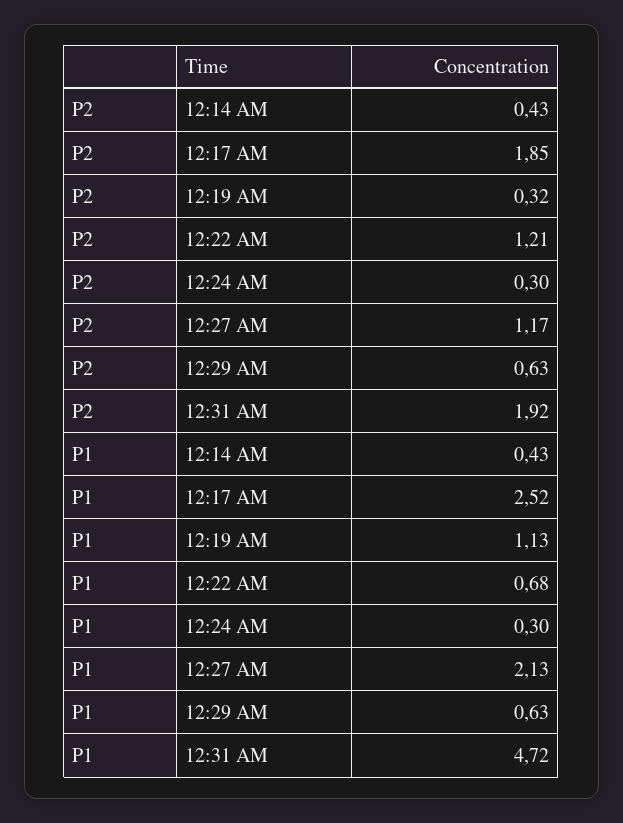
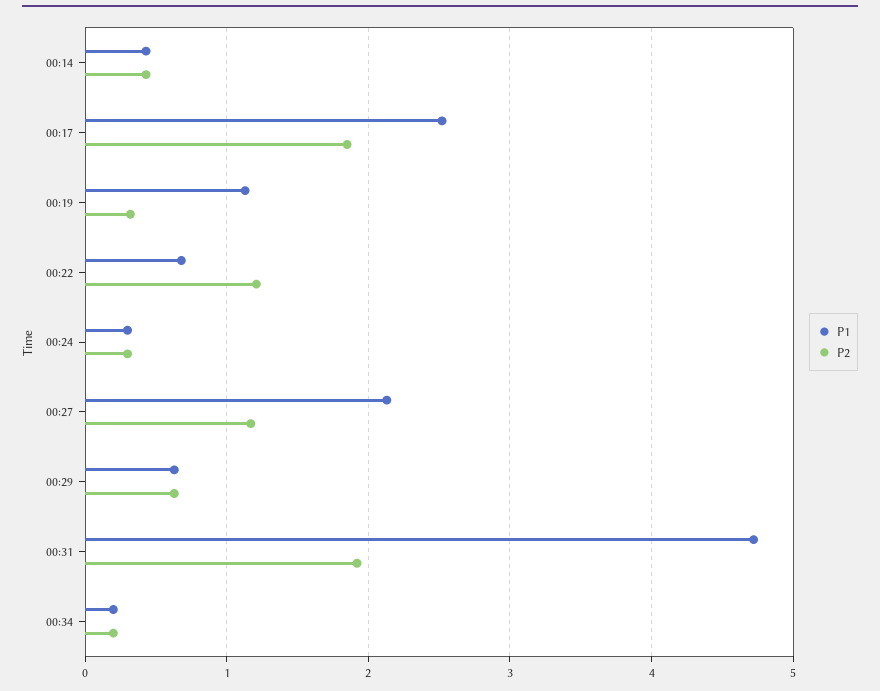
  {
    "P2": {
      "12:14 AM": 0.43,
      "12:17 AM": 1.85,
      "12:19 AM": 0.32,
      "12:22 AM": 1.21,
      "12:24 AM": 0.3,
      "12:27 AM": 1.17,
      "12:29 AM": 0.63,
-     "12:31 AM": 1.92
+     "12:31 AM": 1.92,
+     "00:34": 0.2
    },
    "P1": {
      "12:14 AM": 0.43,
      "12:17 AM": 2.52,
      "12:19 AM": 1.13,
      "12:22 AM": 0.68,
      "12:24 AM": 0.3,
      "12:27 AM": 2.13,
      "12:29 AM": 0.63,
-     "12:31 AM": 4.72
+     "12:31 AM": 4.72,
+     "00:34": 0.2
    }
  }

